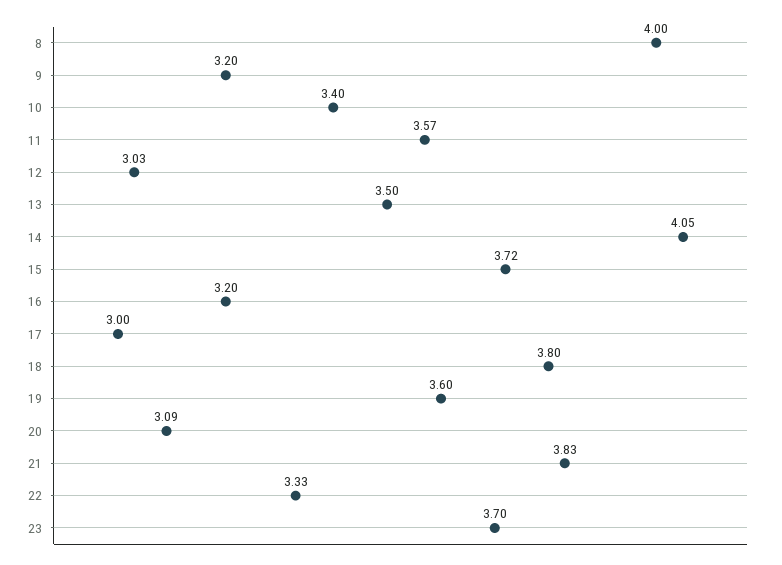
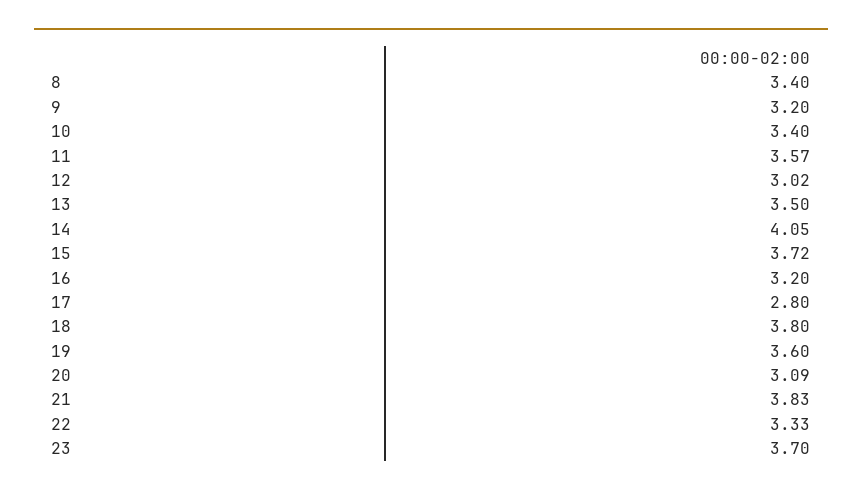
  {
-   "8": 4,
+   "8": 3.4,
    "9": 3.2,
    "10": 3.4,
    "11": 3.57,
-   "12": 3.03,
+   "12": 3.02,
    "13": 3.5,
    "14": 4.05,
    "15": 3.72,
    "16": 3.2,
-   "17": 3,
+   "17": 2.8,
    "18": 3.8,
    "19": 3.6,
    "20": 3.09,
    "21": 3.83,
    "22": 3.33,
    "23": 3.7
  }

